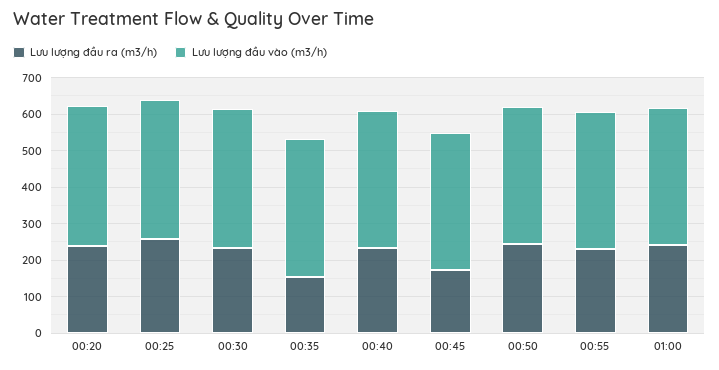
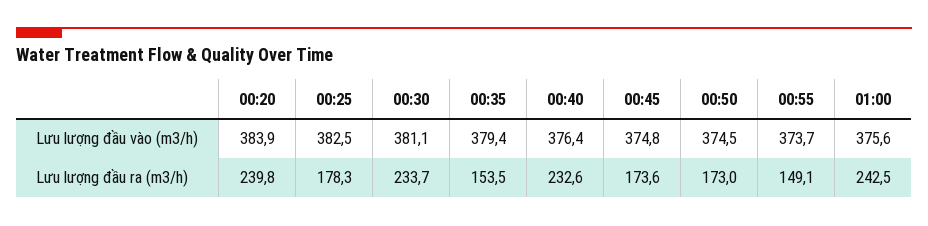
  {
    "Lưu lượng đầu ra (m3/h)": {
      "00:20": 239.8,
-     "00:25": 250,
+     "00:25": 178.3,
      "00:30": 233.7,
      "00:35": 153.5,
      "00:40": 232.6,
      "00:45": 173.6,
-     "00:50": 250,
+     "00:50": 173,
-     "00:55": 225,
+     "00:55": 149.1,
      "01:00": 242.5
    },
    "Lưu lượng đầu vào (m3/h)": {
      "00:20": 383.9,
      "00:25": 382.5,
      "00:30": 381.1,
      "00:35": 379.4,
      "00:40": 376.4,
      "00:45": 374.8,
      "00:50": 374.5,
      "00:55": 373.7,
      "01:00": 375.6
    }
  }

